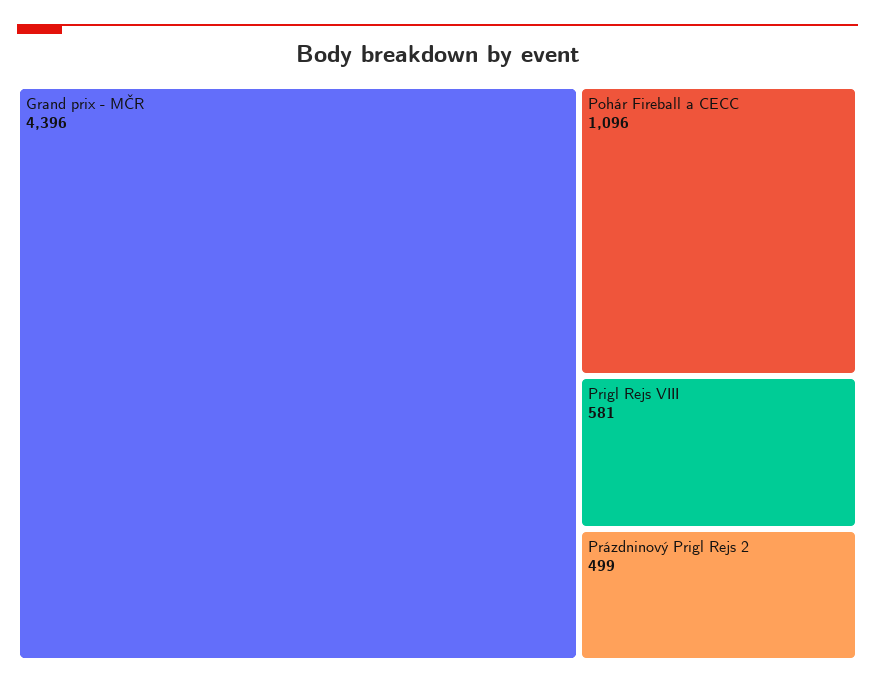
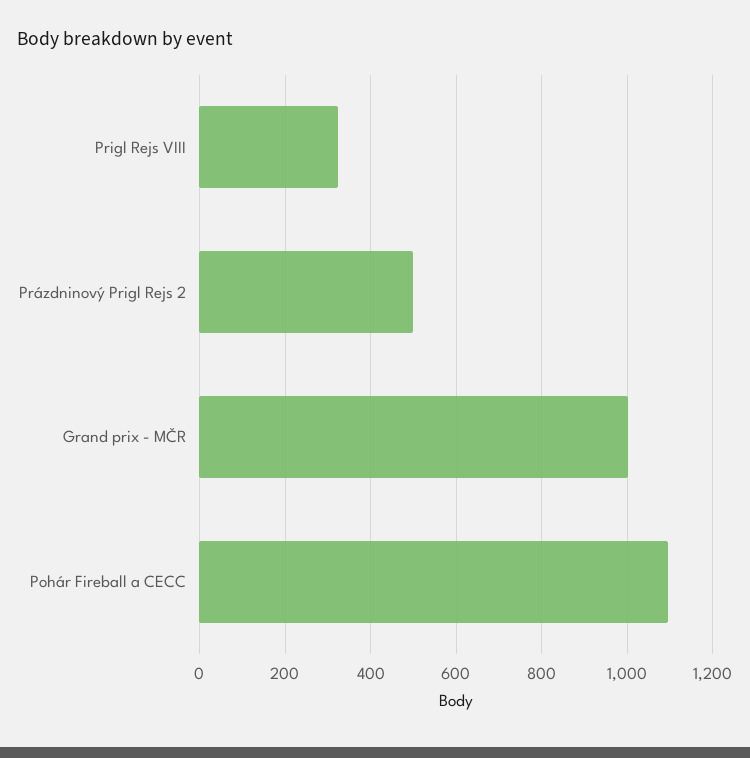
  {
-   "Grand prix - MČR": 4396,
+   "Grand prix - MČR": 1000,
    "Pohár Fireball a CECC": 1096,
-   "Prigl Rejs VIII": 581,
+   "Prigl Rejs VIII": 320,
    "Prázdninový Prigl Rejs 2": 499
  }

